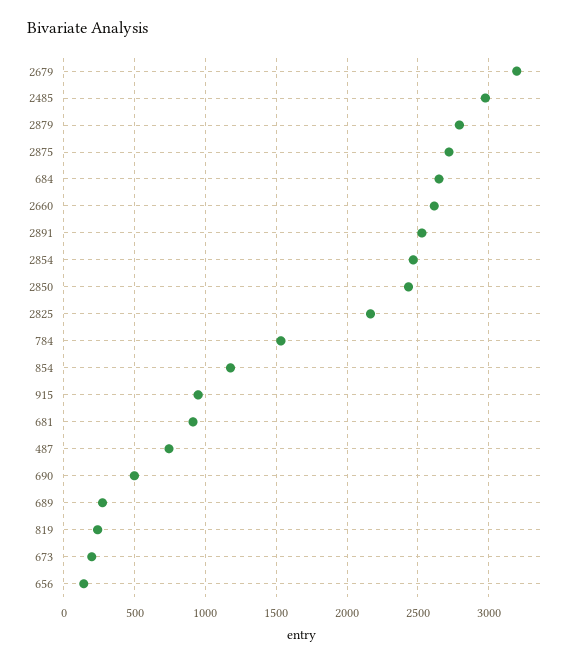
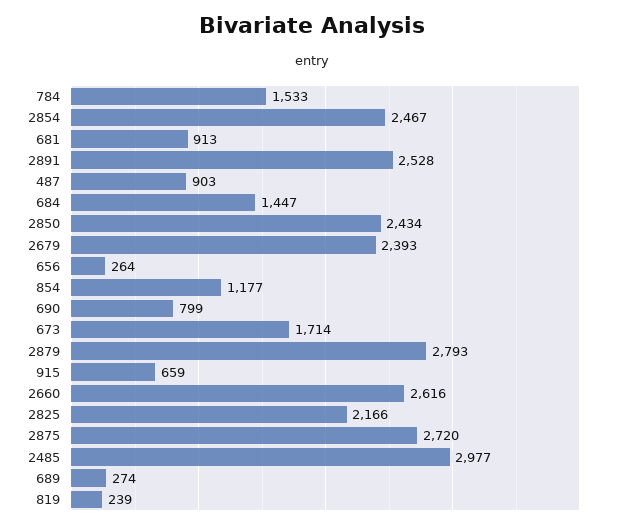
  {
-   "2679": 3200,
+   "2679": 2393,
    "2485": 2977,
    "2879": 2793,
    "2875": 2720,
-   "684": 2650,
+   "684": 1447,
    "2660": 2616,
    "2891": 2528,
    "2854": 2467,
    "2850": 2434,
    "2825": 2166,
    "784": 1533,
    "854": 1177,
-   "915": 950,
+   "915": 659,
    "681": 913,
-   "487": 750,
+   "487": 903,
-   "690": 500,
+   "690": 799,
    "689": 274,
    "819": 239,
-   "673": 200,
+   "673": 1714,
-   "656": 150
+   "656": 264
  }

